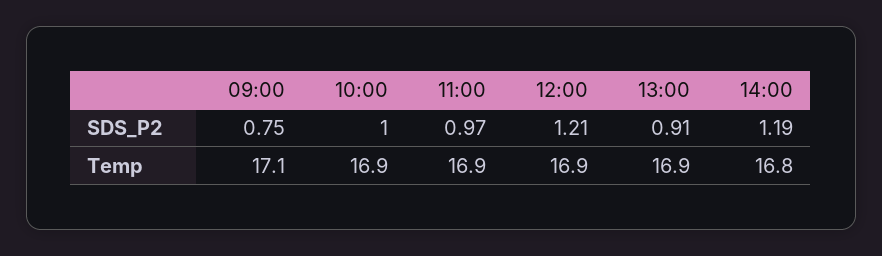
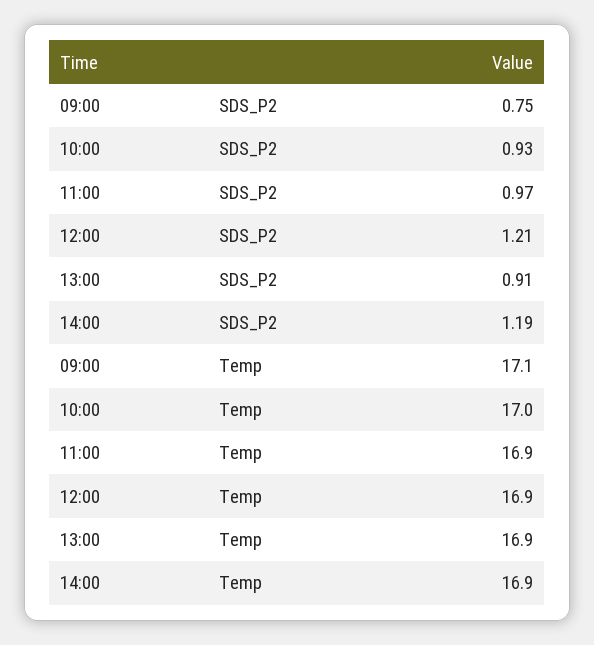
  {
    "09:00": {
      "SDS_P2": 0.75,
      "Temp": 17.1
    },
    "10:00": {
-     "SDS_P2": 1,
+     "SDS_P2": 0.93,
-     "Temp": 16.9
+     "Temp": 17
    },
    "11:00": {
      "SDS_P2": 0.97,
      "Temp": 16.9
    },
    "12:00": {
      "SDS_P2": 1.21,
      "Temp": 16.9
    },
    "13:00": {
      "SDS_P2": 0.91,
      "Temp": 16.9
    },
    "14:00": {
      "SDS_P2": 1.19,
-     "Temp": 16.8
+     "Temp": 16.9
    }
  }

